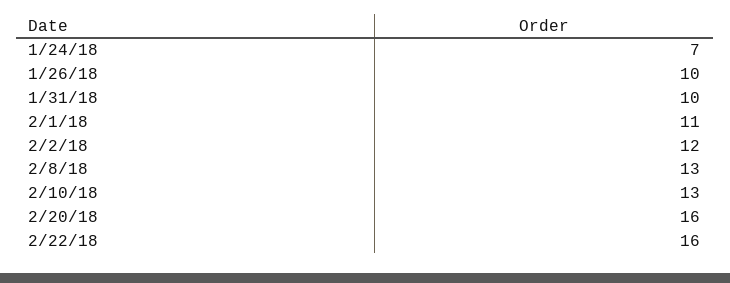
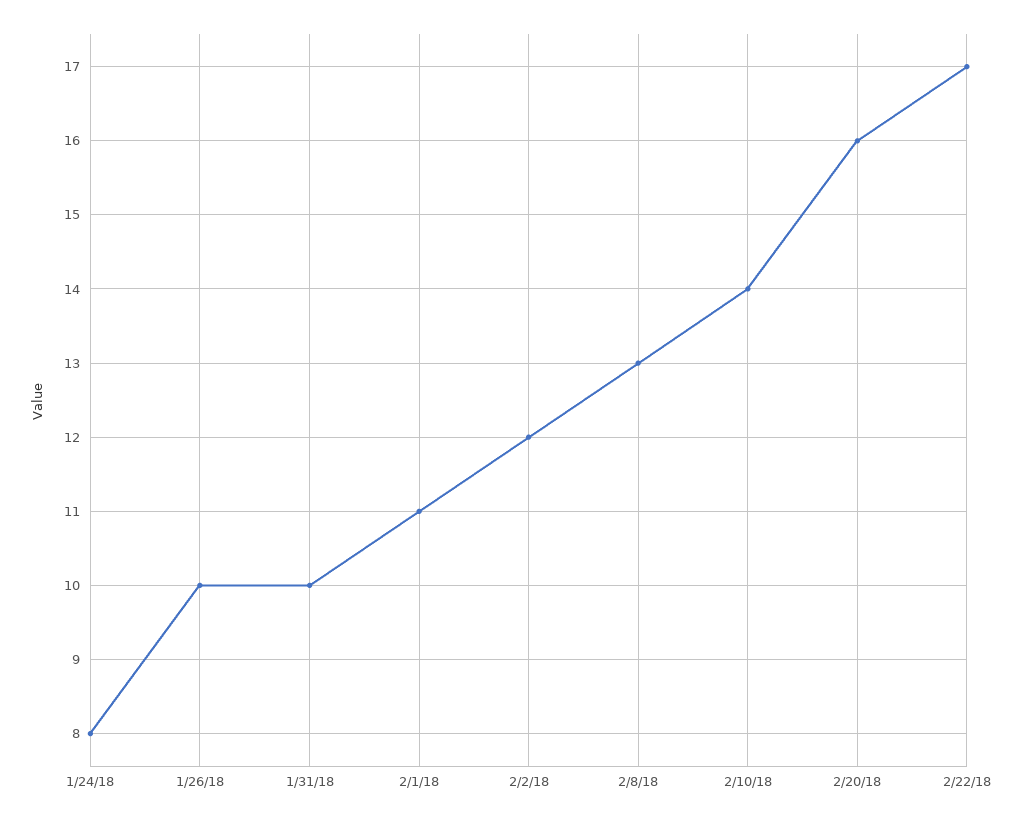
  {
-   "1/24/18": 7,
+   "1/24/18": 8,
    "1/26/18": 10,
    "1/31/18": 10,
    "2/1/18": 11,
    "2/2/18": 12,
    "2/8/18": 13,
-   "2/10/18": 13,
+   "2/10/18": 14,
    "2/20/18": 16,
-   "2/22/18": 16
+   "2/22/18": 17
  }

